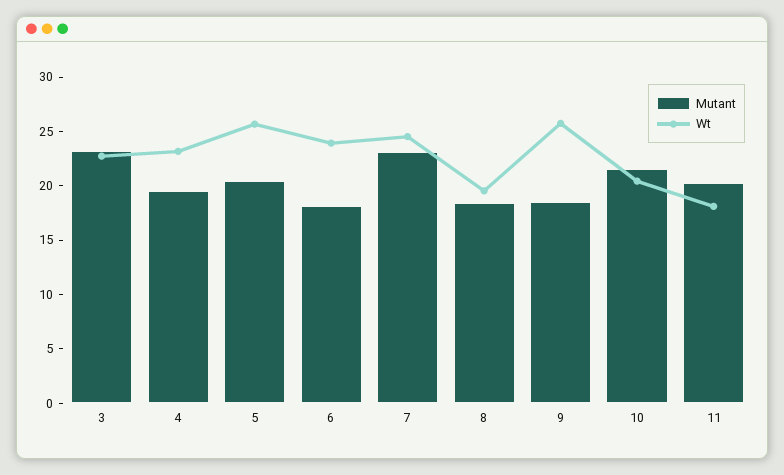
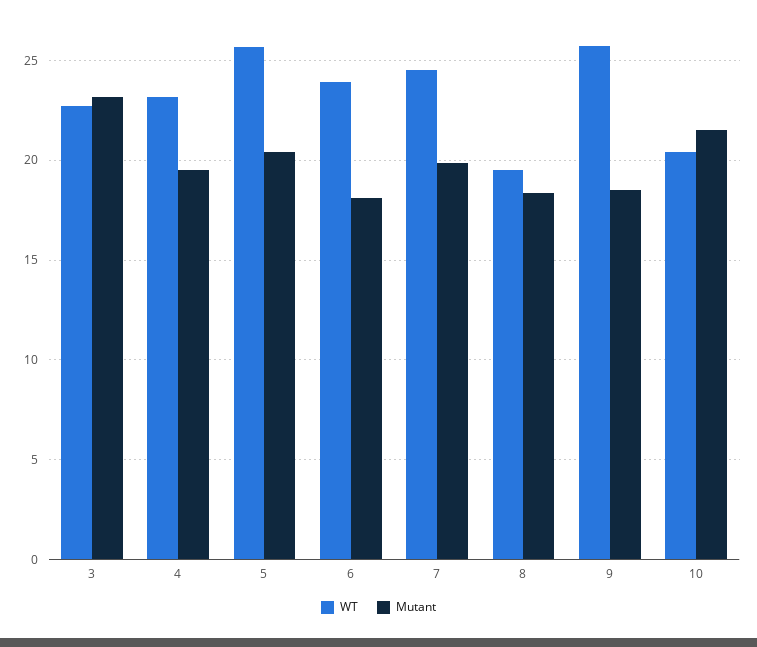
  {
    "Mutant": {
      "3": 23,
      "4": 19.5,
      "5": 20.5,
      "6": 18,
-     "7": 23,
+     "7": 20,
      "8": 18.5,
      "9": 18.5,
-     "10": 21.5,
+     "10": 21.5
-     "11": 20
    },
    "Wt": {
      "3": 22.5,
      "4": 23,
      "5": 25.5,
      "6": 24,
      "7": 24.5,
      "8": 19.5,
      "9": 25.5,
-     "10": 20.5,
+     "10": 20.5
-     "11": 18
    }
  }

